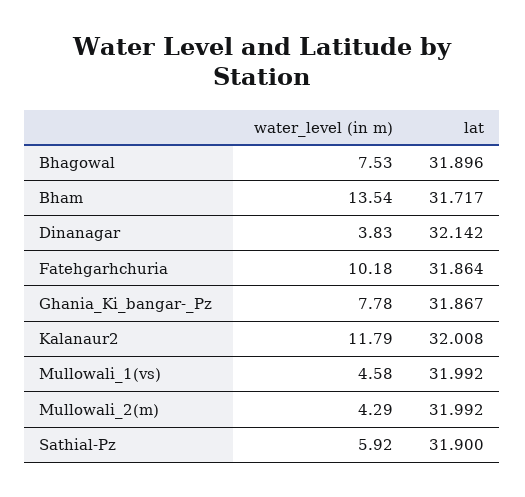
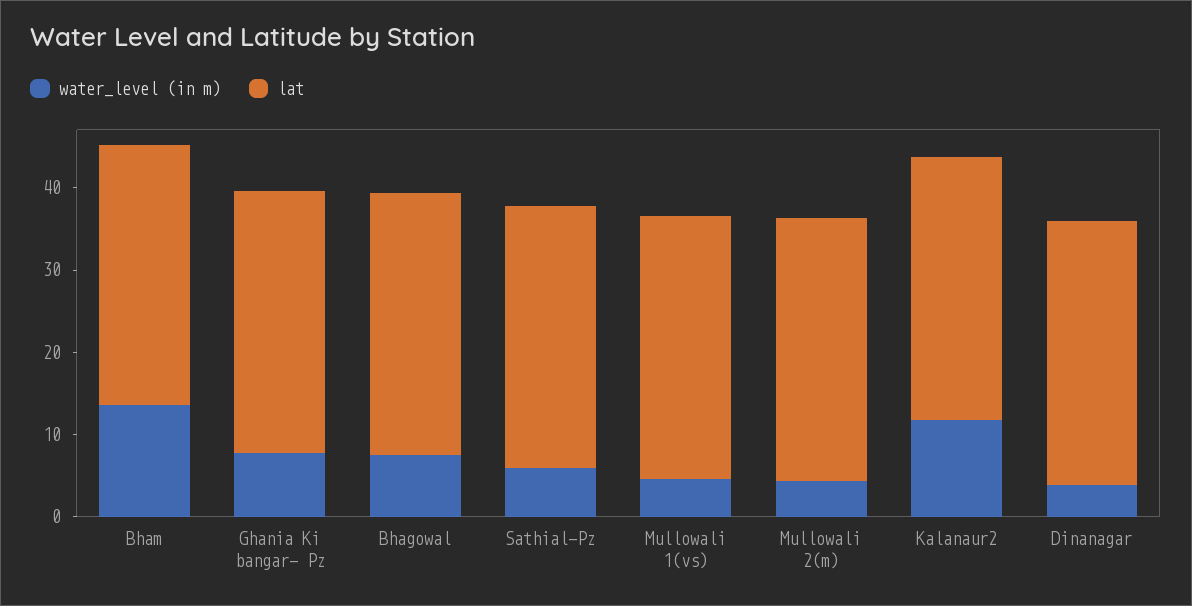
  {
    "water_level (in m)": {
      "Bhagowal": 7.53,
      "Bham": 13.54,
      "Dinanagar": 3.83,
-     "Fatehgarhchuria": 10.18,
      "Ghania_Ki_bangar-_Pz": 7.78,
      "Kalanaur2": 11.79,
      "Mullowali_1(vs)": 4.58,
      "Mullowali_2(m)": 4.29,
      "Sathial-Pz": 5.92
    },
    "lat": {
      "Bhagowal": 31.896,
      "Bham": 31.717,
      "Dinanagar": 32.142,
-     "Fatehgarhchuria": 31.864,
      "Ghania_Ki_bangar-_Pz": 31.867,
      "Kalanaur2": 32.008,
      "Mullowali_1(vs)": 31.992,
      "Mullowali_2(m)": 31.992,
      "Sathial-Pz": 31.9
    }
  }

